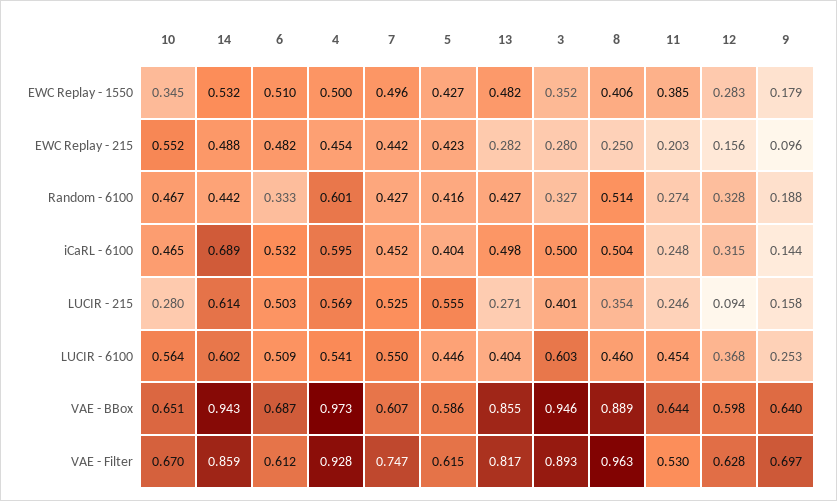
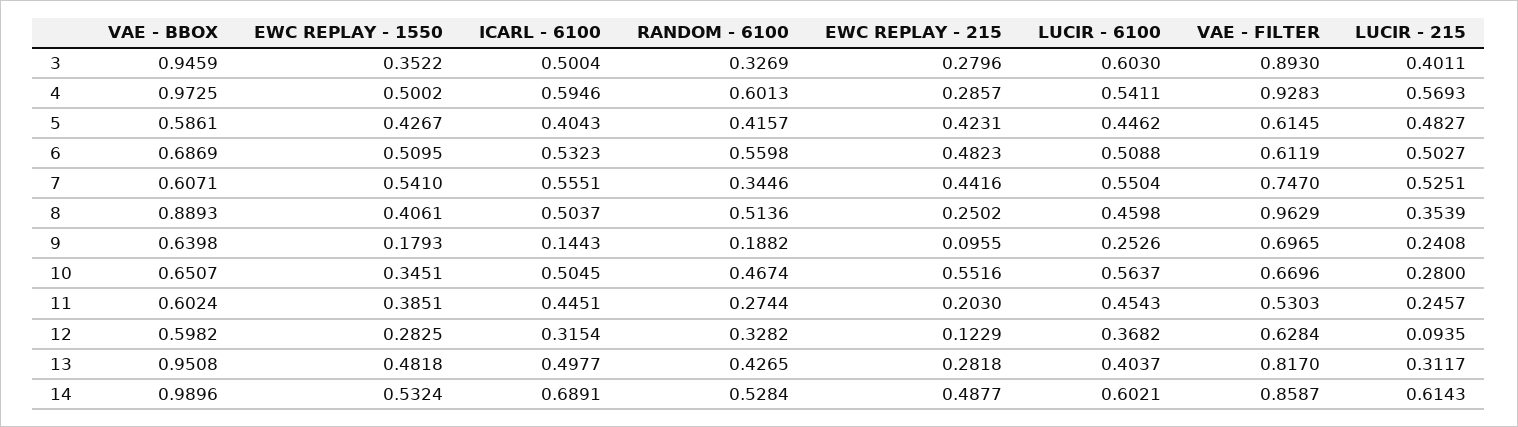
  {
    "10": {
      "EWC Replay - 1550": 0.3451,
      "EWC Replay - 215": 0.5516,
      "Random - 6100": 0.4674,
-     "iCaRL - 6100": 0.465,
+     "iCaRL - 6100": 0.5045,
      "LUCIR - 215": 0.28,
      "LUCIR - 6100": 0.5637,
      "VAE - BBox": 0.6507,
      "VAE - Filter": 0.6696
    },
    "14": {
      "EWC Replay - 1550": 0.5324,
      "EWC Replay - 215": 0.4877,
-     "Random - 6100": 0.442,
+     "Random - 6100": 0.5284,
      "iCaRL - 6100": 0.6891,
      "LUCIR - 215": 0.6143,
      "LUCIR - 6100": 0.6021,
-     "VAE - BBox": 0.943,
+     "VAE - BBox": 0.9896,
      "VAE - Filter": 0.8587
    },
    "6": {
      "EWC Replay - 1550": 0.5095,
      "EWC Replay - 215": 0.4823,
-     "Random - 6100": 0.333,
+     "Random - 6100": 0.5598,
      "iCaRL - 6100": 0.5323,
      "LUCIR - 215": 0.5027,
      "LUCIR - 6100": 0.5088,
      "VAE - BBox": 0.6869,
      "VAE - Filter": 0.6119
    },
    "4": {
      "EWC Replay - 1550": 0.5002,
-     "EWC Replay - 215": 0.454,
+     "EWC Replay - 215": 0.2857,
      "Random - 6100": 0.6013,
      "iCaRL - 6100": 0.5946,
      "LUCIR - 215": 0.5693,
      "LUCIR - 6100": 0.5411,
      "VAE - BBox": 0.9725,
      "VAE - Filter": 0.9283
    },
    "7": {
-     "EWC Replay - 1550": 0.496,
+     "EWC Replay - 1550": 0.541,
      "EWC Replay - 215": 0.4416,
-     "Random - 6100": 0.427,
+     "Random - 6100": 0.3446,
-     "iCaRL - 6100": 0.452,
+     "iCaRL - 6100": 0.5551,
      "LUCIR - 215": 0.5251,
      "LUCIR - 6100": 0.5504,
      "VAE - BBox": 0.6071,
      "VAE - Filter": 0.747
    },
    "5": {
      "EWC Replay - 1550": 0.4267,
      "EWC Replay - 215": 0.4231,
      "Random - 6100": 0.4157,
      "iCaRL - 6100": 0.4043,
-     "LUCIR - 215": 0.555,
+     "LUCIR - 215": 0.4827,
      "LUCIR - 6100": 0.4462,
      "VAE - BBox": 0.5861,
      "VAE - Filter": 0.6145
    },
    "13": {
      "EWC Replay - 1550": 0.4818,
      "EWC Replay - 215": 0.2818,
      "Random - 6100": 0.4265,
      "iCaRL - 6100": 0.4977,
-     "LUCIR - 215": 0.271,
+     "LUCIR - 215": 0.3117,
      "LUCIR - 6100": 0.4037,
-     "VAE - BBox": 0.855,
+     "VAE - BBox": 0.9508,
      "VAE - Filter": 0.817
    },
    "3": {
      "EWC Replay - 1550": 0.3522,
      "EWC Replay - 215": 0.2796,
      "Random - 6100": 0.3269,
      "iCaRL - 6100": 0.5004,
      "LUCIR - 215": 0.4011,
      "LUCIR - 6100": 0.603,
      "VAE - BBox": 0.9459,
      "VAE - Filter": 0.893
    },
    "8": {
      "EWC Replay - 1550": 0.4061,
      "EWC Replay - 215": 0.2502,
      "Random - 6100": 0.5136,
      "iCaRL - 6100": 0.5037,
      "LUCIR - 215": 0.3539,
      "LUCIR - 6100": 0.4598,
      "VAE - BBox": 0.8893,
      "VAE - Filter": 0.9629
    },
    "11": {
      "EWC Replay - 1550": 0.3851,
      "EWC Replay - 215": 0.203,
      "Random - 6100": 0.2744,
-     "iCaRL - 6100": 0.248,
+     "iCaRL - 6100": 0.4451,
      "LUCIR - 215": 0.2457,
      "LUCIR - 6100": 0.4543,
-     "VAE - BBox": 0.644,
+     "VAE - BBox": 0.6024,
      "VAE - Filter": 0.5303
    },
    "12": {
      "EWC Replay - 1550": 0.2825,
-     "EWC Replay - 215": 0.156,
+     "EWC Replay - 215": 0.1229,
      "Random - 6100": 0.3282,
      "iCaRL - 6100": 0.3154,
      "LUCIR - 215": 0.0935,
      "LUCIR - 6100": 0.3682,
      "VAE - BBox": 0.5982,
      "VAE - Filter": 0.6284
    },
    "9": {
      "EWC Replay - 1550": 0.1793,
      "EWC Replay - 215": 0.0955,
      "Random - 6100": 0.1882,
      "iCaRL - 6100": 0.1443,
-     "LUCIR - 215": 0.158,
+     "LUCIR - 215": 0.2408,
      "LUCIR - 6100": 0.2526,
      "VAE - BBox": 0.6398,
      "VAE - Filter": 0.6965
    }
  }

